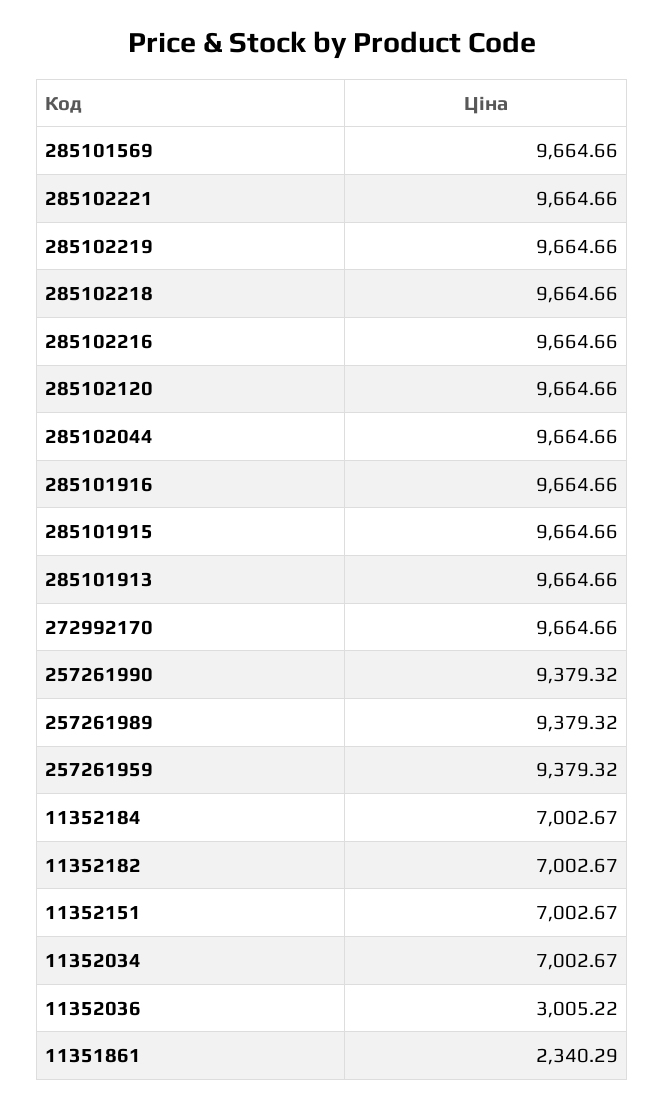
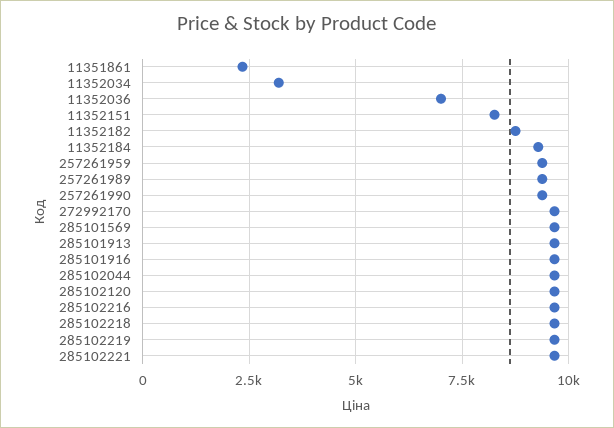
  {
    "285101569": 9664.66,
    "285102221": 9664.66,
    "285102219": 9664.66,
    "285102218": 9664.66,
    "285102216": 9664.66,
    "285102120": 9664.66,
    "285102044": 9664.66,
    "285101916": 9664.66,
-   "285101915": 9664.66,
    "285101913": 9664.66,
    "272992170": 9664.66,
    "257261990": 9379.32,
    "257261989": 9379.32,
    "257261959": 9379.32,
-   "11352184": 7002.67,
+   "11352184": 9250,
-   "11352182": 7002.67,
+   "11352182": 8750,
-   "11352151": 7002.67,
+   "11352151": 8250,
-   "11352034": 7002.67,
+   "11352034": 3250,
-   "11352036": 3005.22,
+   "11352036": 7000,
    "11351861": 2340.29
  }

